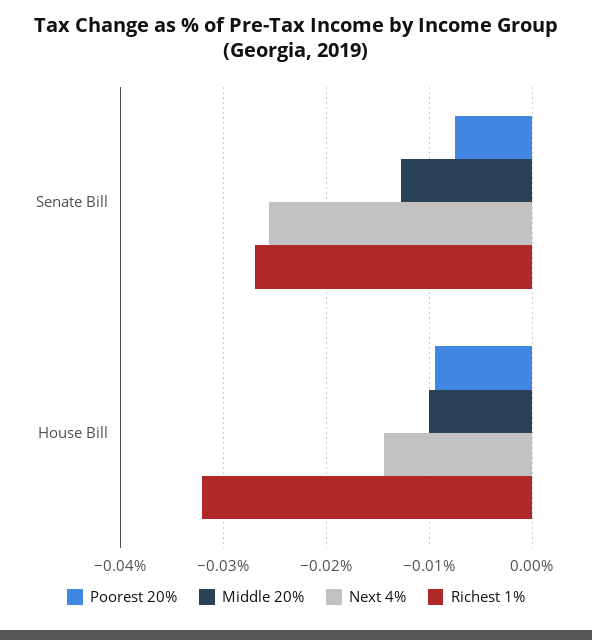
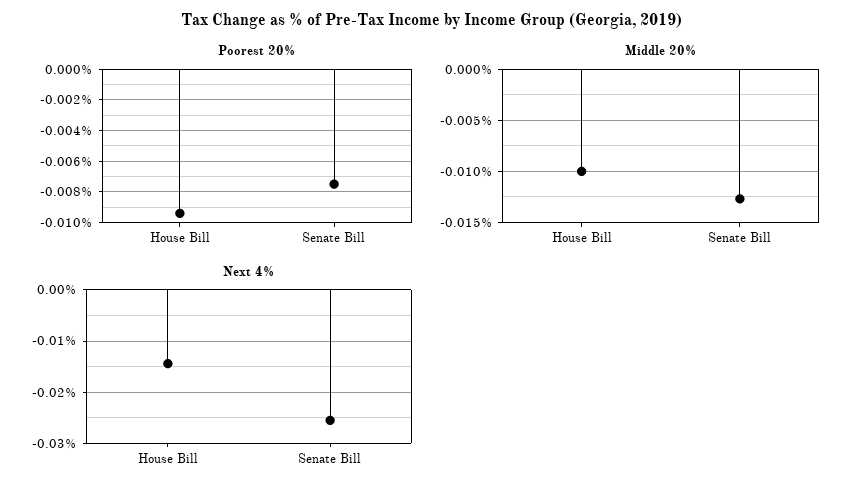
  {
    "Poorest 20%": {
      "Senate Bill": -0.0075,
      "House Bill": -0.0095
    },
    "Middle 20%": {
      "Senate Bill": -0.013,
      "House Bill": -0.01
    },
    "Next 4%": {
      "Senate Bill": -0.026,
      "House Bill": -0.014
-   },
+   }
-   "Richest 1%": {
-     "Senate Bill": -0.027,
-     "House Bill": -0.032
-   }
  }

